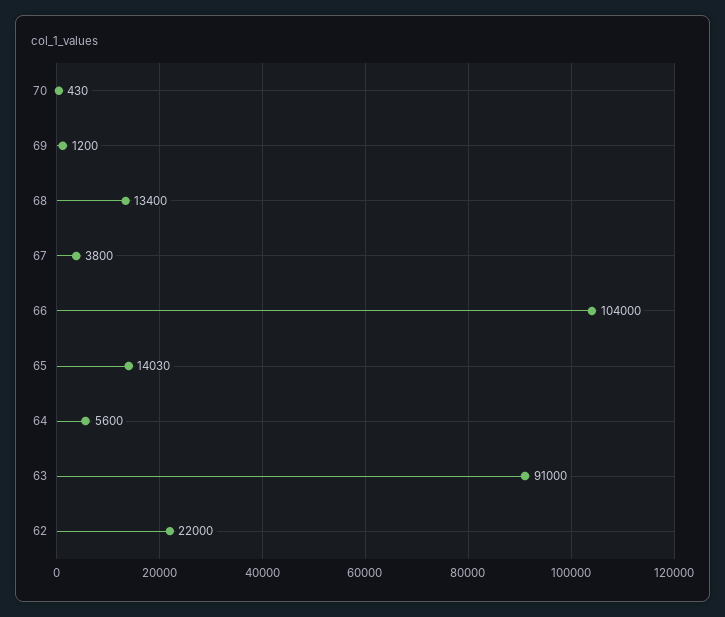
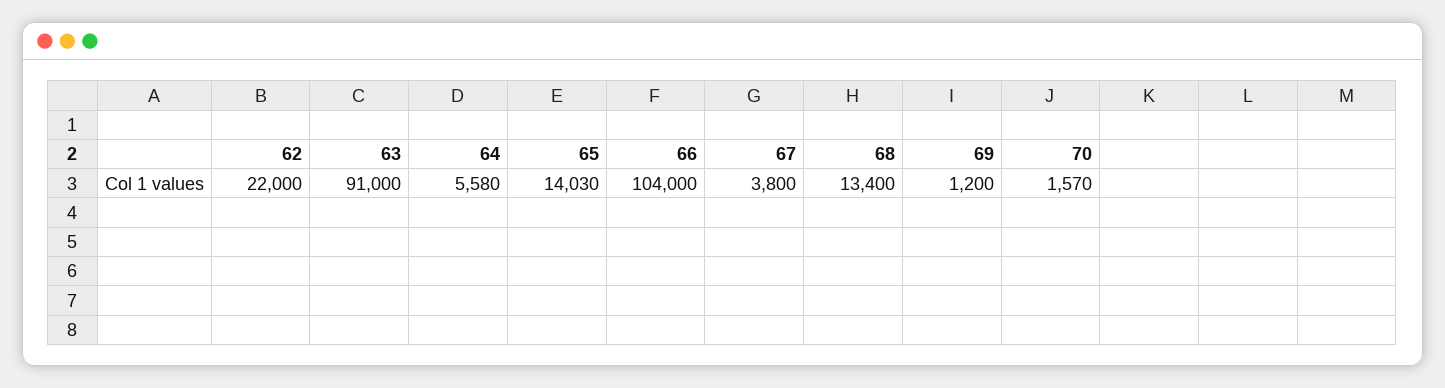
  {
-   "70": 430,
+   "70": 1570,
    "69": 1200,
    "68": 13400,
    "67": 3800,
    "66": 104000,
    "65": 14030,
-   "64": 5600,
+   "64": 5580,
    "63": 91000,
    "62": 22000
  }

